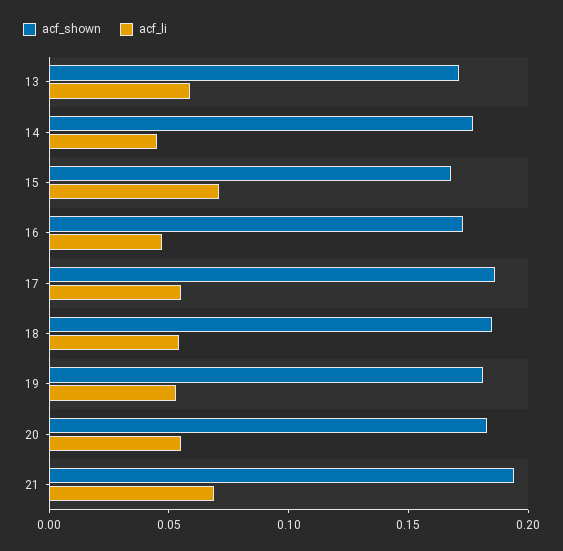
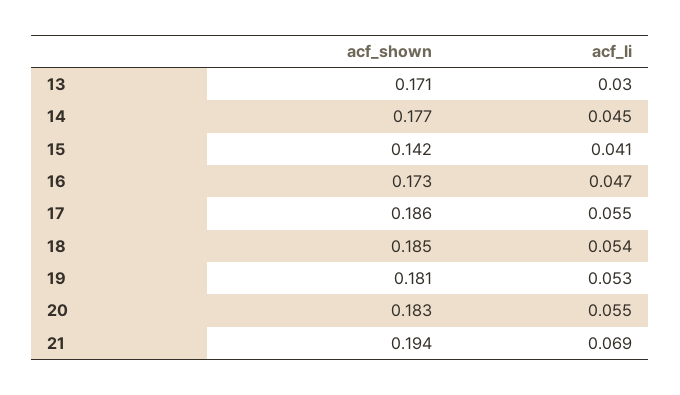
  {
    "acf_shown": {
      "13": 0.171,
      "14": 0.177,
-     "15": 0.17,
+     "15": 0.142,
      "16": 0.173,
      "17": 0.186,
      "18": 0.185,
      "19": 0.181,
      "20": 0.183,
      "21": 0.194
    },
    "acf_li": {
-     "13": 0.06,
+     "13": 0.03,
      "14": 0.045,
-     "15": 0.07,
+     "15": 0.041,
      "16": 0.047,
      "17": 0.055,
      "18": 0.054,
      "19": 0.053,
      "20": 0.055,
      "21": 0.069
    }
  }

